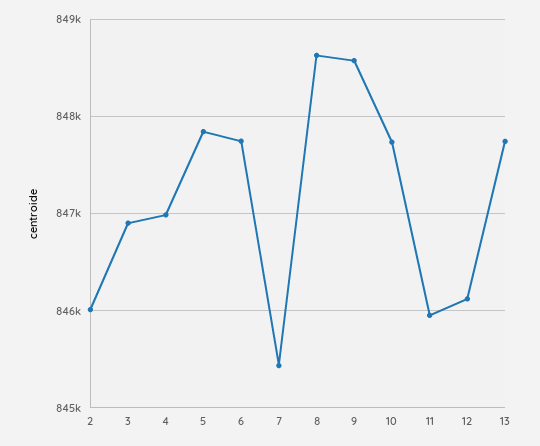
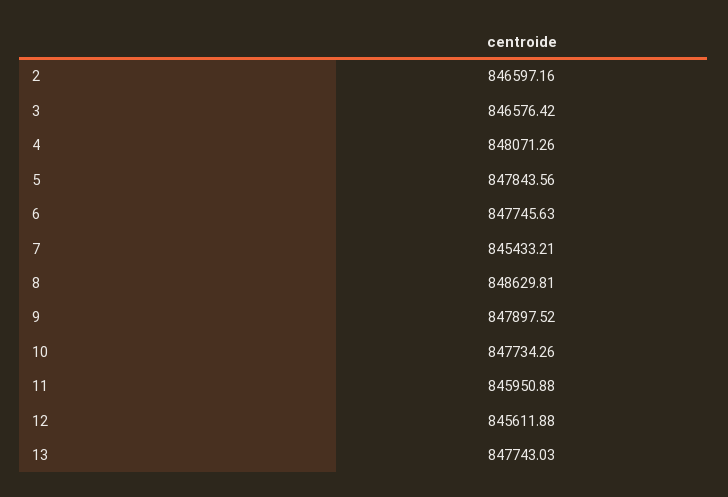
  {
-   "2": 846000,
+   "2": 846597.16,
-   "3": 846900,
+   "3": 846576.42,
-   "4": 847000,
+   "4": 848071.26,
    "5": 847843.56,
    "6": 847745.63,
    "7": 845433.21,
    "8": 848629.81,
-   "9": 848600,
+   "9": 847897.52,
    "10": 847734.26,
    "11": 845950.88,
-   "12": 846100,
+   "12": 845611.88,
    "13": 847743.03
  }

